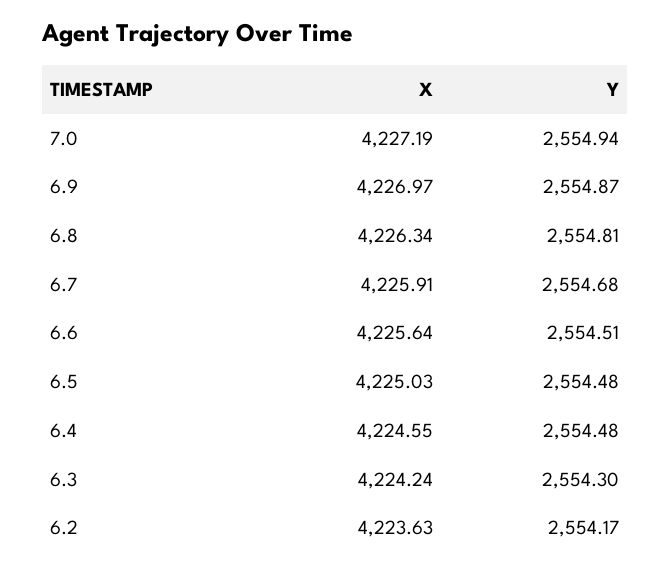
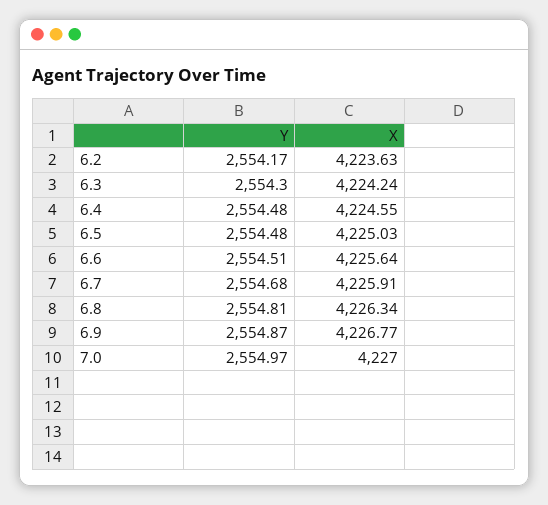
  {
    "X": {
-     "7.0": 4227.19,
+     "7.0": 4227,
-     "6.9": 4226.97,
+     "6.9": 4226.77,
      "6.8": 4226.34,
      "6.7": 4225.91,
      "6.6": 4225.64,
      "6.5": 4225.03,
      "6.4": 4224.55,
      "6.3": 4224.24,
      "6.2": 4223.63
    },
    "Y": {
-     "7.0": 2554.94,
+     "7.0": 2554.97,
      "6.9": 2554.87,
      "6.8": 2554.81,
      "6.7": 2554.68,
      "6.6": 2554.51,
      "6.5": 2554.48,
      "6.4": 2554.48,
      "6.3": 2554.3,
      "6.2": 2554.17
    }
  }

